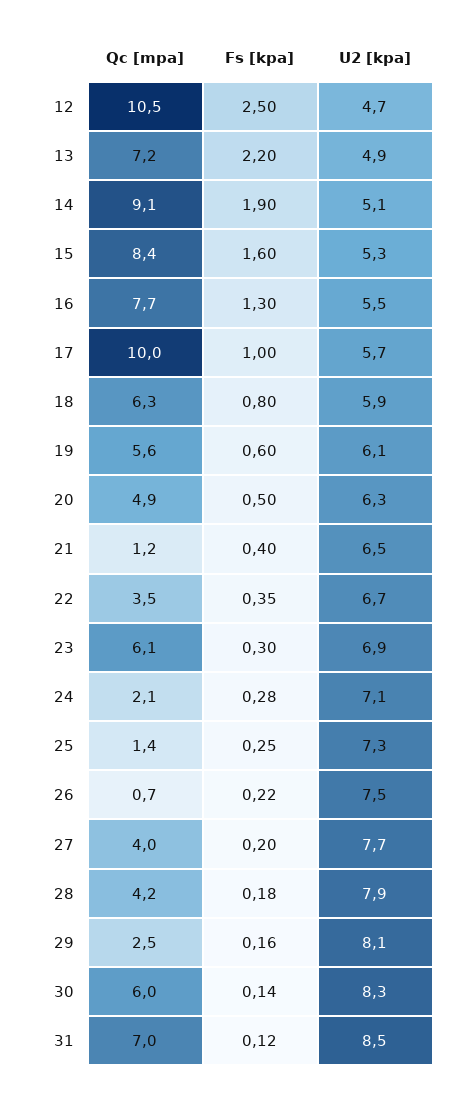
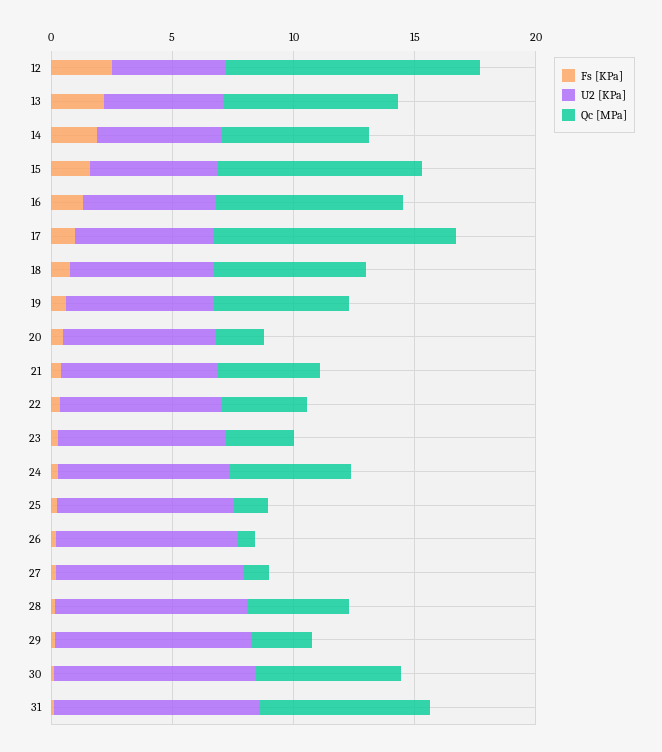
  {
    "Qc [mpa]": {
      "12": 10.5,
      "13": 7.2,
-     "14": 9.1,
+     "14": 6,
      "15": 8.4,
      "16": 7.7,
      "17": 10,
      "18": 6.3,
      "19": 5.6,
-     "20": 4.9,
+     "20": 2,
-     "21": 1.2,
+     "21": 4,
      "22": 3.5,
-     "23": 6.1,
+     "23": 3,
-     "24": 2.1,
+     "24": 5,
      "25": 1.4,
      "26": 0.7,
-     "27": 4,
+     "27": 1,
      "28": 4.2,
      "29": 2.5,
      "30": 6,
      "31": 7
    },
    "Fs [kpa]": {
      "12": 2.5,
      "13": 2.2,
      "14": 1.9,
      "15": 1.6,
      "16": 1.3,
      "17": 1,
      "18": 0.8,
      "19": 0.6,
      "20": 0.5,
      "21": 0.4,
      "22": 0.35,
      "23": 0.3,
      "24": 0.28,
      "25": 0.25,
      "26": 0.22,
      "27": 0.2,
      "28": 0.18,
      "29": 0.16,
      "30": 0.14,
      "31": 0.12
    },
    "U2 [kpa]": {
      "12": 4.7,
      "13": 4.9,
      "14": 5.1,
      "15": 5.3,
      "16": 5.5,
      "17": 5.7,
      "18": 5.9,
      "19": 6.1,
      "20": 6.3,
      "21": 6.5,
      "22": 6.7,
      "23": 6.9,
      "24": 7.1,
      "25": 7.3,
      "26": 7.5,
      "27": 7.7,
      "28": 7.9,
      "29": 8.1,
      "30": 8.3,
      "31": 8.5
    }
  }

